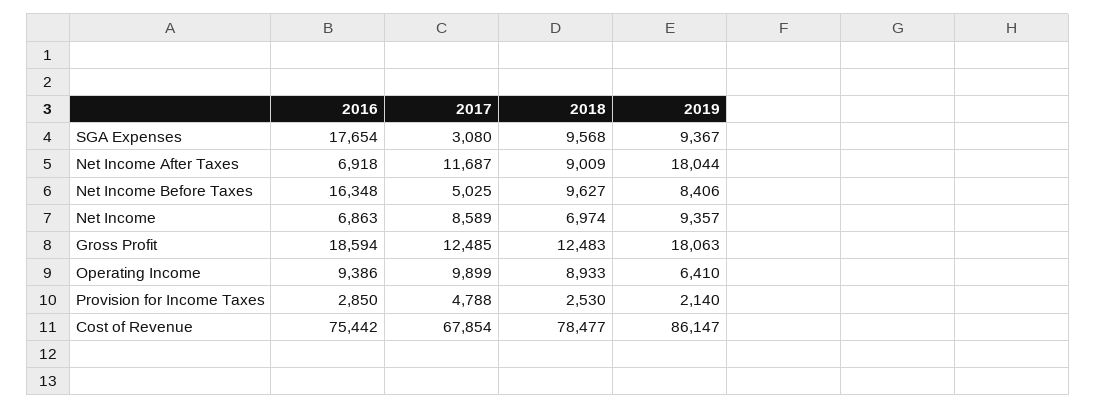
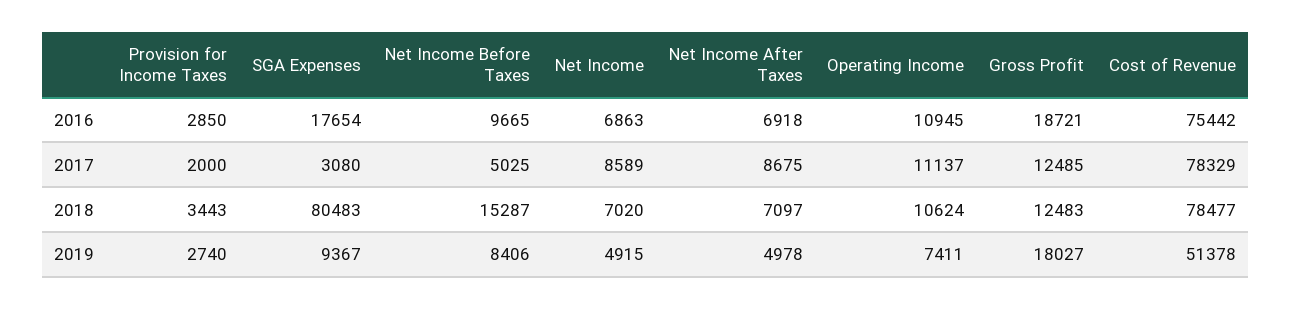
  {
    "2016": {
      "SGA Expenses": 17654,
      "Net Income After Taxes": 6918,
-     "Net Income Before Taxes": 16348,
+     "Net Income Before Taxes": 9665,
      "Net Income": 6863,
-     "Gross Profit": 18594,
+     "Gross Profit": 18721,
-     "Operating Income": 9386,
+     "Operating Income": 10945,
      "Provision for Income Taxes": 2850,
      "Cost of Revenue": 75442
    },
    "2017": {
      "SGA Expenses": 3080,
-     "Net Income After Taxes": 11687,
+     "Net Income After Taxes": 8675,
      "Net Income Before Taxes": 5025,
      "Net Income": 8589,
      "Gross Profit": 12485,
-     "Operating Income": 9899,
+     "Operating Income": 11137,
-     "Provision for Income Taxes": 4788,
+     "Provision for Income Taxes": 2000,
-     "Cost of Revenue": 67854
+     "Cost of Revenue": 78329
    },
    "2018": {
-     "SGA Expenses": 9568,
+     "SGA Expenses": 80483,
-     "Net Income After Taxes": 9009,
+     "Net Income After Taxes": 7097,
-     "Net Income Before Taxes": 9627,
+     "Net Income Before Taxes": 15287,
-     "Net Income": 6974,
+     "Net Income": 7020,
      "Gross Profit": 12483,
-     "Operating Income": 8933,
+     "Operating Income": 10624,
-     "Provision for Income Taxes": 2530,
+     "Provision for Income Taxes": 3443,
      "Cost of Revenue": 78477
    },
    "2019": {
      "SGA Expenses": 9367,
-     "Net Income After Taxes": 18044,
+     "Net Income After Taxes": 4978,
      "Net Income Before Taxes": 8406,
-     "Net Income": 9357,
+     "Net Income": 4915,
-     "Gross Profit": 18063,
+     "Gross Profit": 18027,
-     "Operating Income": 6410,
+     "Operating Income": 7411,
-     "Provision for Income Taxes": 2140,
+     "Provision for Income Taxes": 2740,
-     "Cost of Revenue": 86147
+     "Cost of Revenue": 51378
    }
  }

